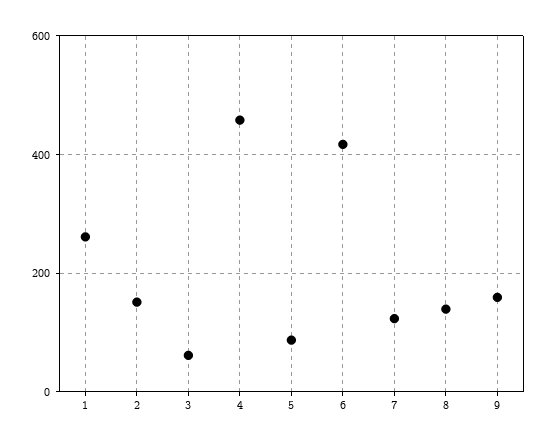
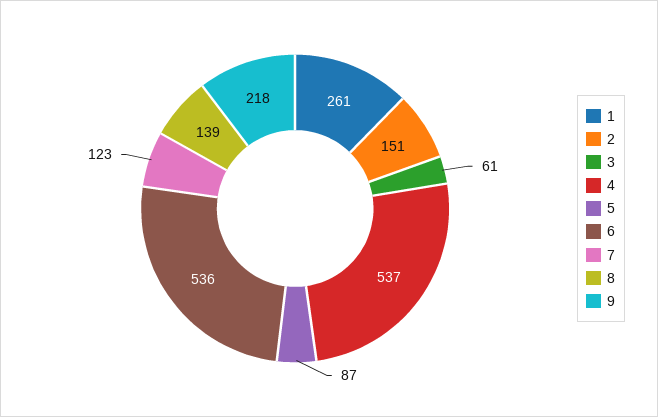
  {
    "1": 261,
    "2": 151,
    "3": 61,
-   "4": 460,
+   "4": 537,
    "5": 87,
-   "6": 420,
+   "6": 536,
    "7": 123,
    "8": 139,
-   "9": 160
+   "9": 218
  }

